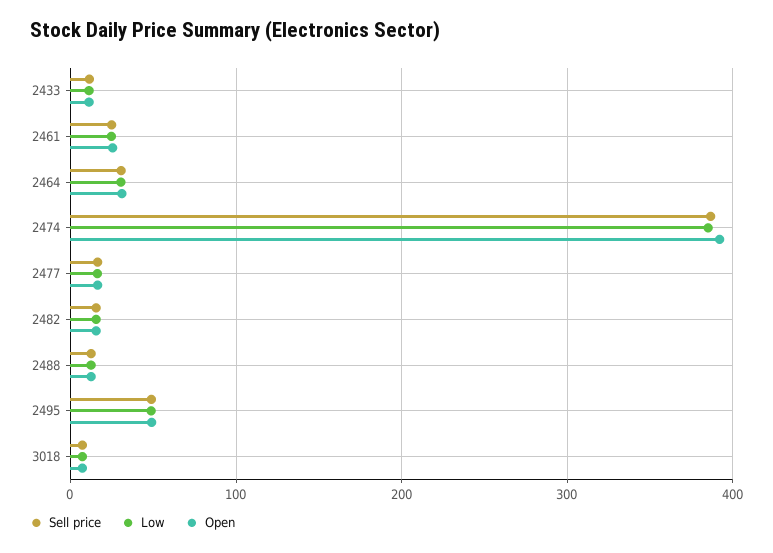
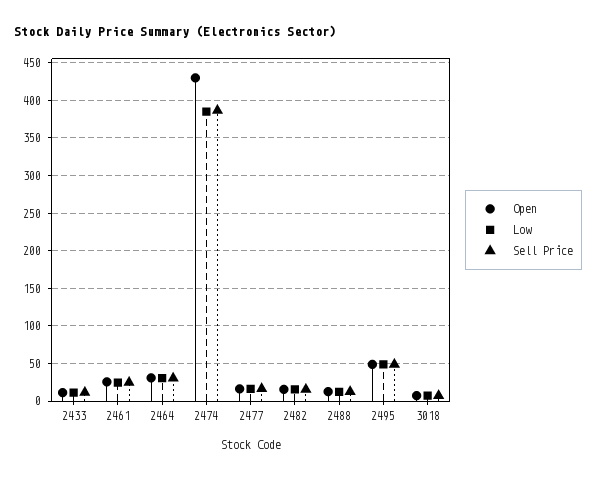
  {
    "Sell price": {
      "2433": 10,
      "2461": 20,
      "2464": 30,
      "2474": 390,
      "2477": 20,
      "2482": 20,
      "2488": 10,
      "2495": 50,
      "3018": 10
    },
    "Low": {
      "2433": 10,
      "2461": 20,
      "2464": 30,
      "2474": 390,
      "2477": 20,
      "2482": 20,
      "2488": 10,
      "2495": 50,
      "3018": 10
    },
    "Open": {
      "2433": 10,
      "2461": 30,
      "2464": 30,
-     "2474": 390,
+     "2474": 430,
      "2477": 20,
      "2482": 20,
      "2488": 10,
      "2495": 50,
      "3018": 10
    }
  }

